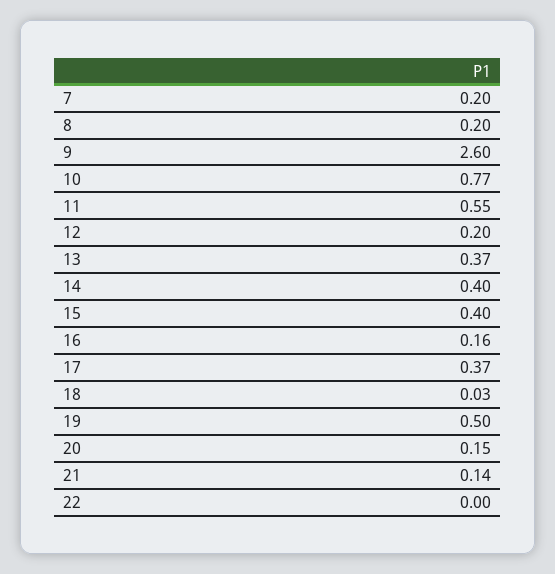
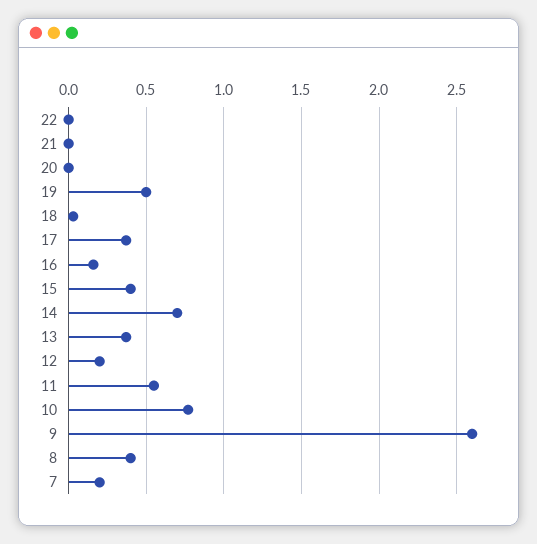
  {
    "7": 0.2,
-   "8": 0.2,
+   "8": 0.4,
    "9": 2.6,
    "10": 0.77,
    "11": 0.55,
    "12": 0.2,
    "13": 0.37,
-   "14": 0.4,
+   "14": 0.7,
    "15": 0.4,
    "16": 0.16,
    "17": 0.37,
    "18": 0.03,
    "19": 0.5,
-   "20": 0.15,
+   "20": 0,
-   "21": 0.14,
+   "21": 0,
    "22": 0
  }

